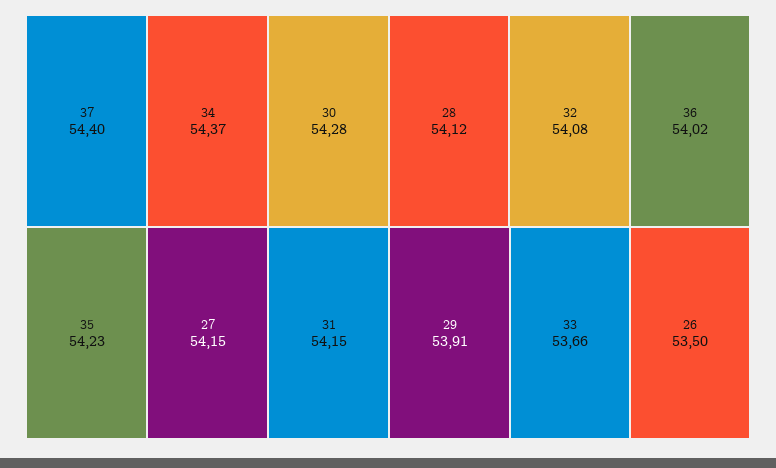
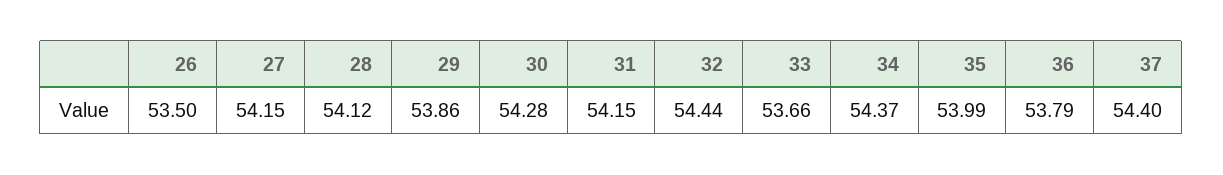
  {
    "37": 54.4,
    "34": 54.37,
    "30": 54.28,
-   "35": 54.23,
+   "35": 53.99,
    "27": 54.15,
    "31": 54.15,
    "28": 54.12,
-   "32": 54.08,
+   "32": 54.44,
-   "36": 54.02,
+   "36": 53.79,
-   "29": 53.91,
+   "29": 53.86,
    "33": 53.66,
    "26": 53.5
  }

